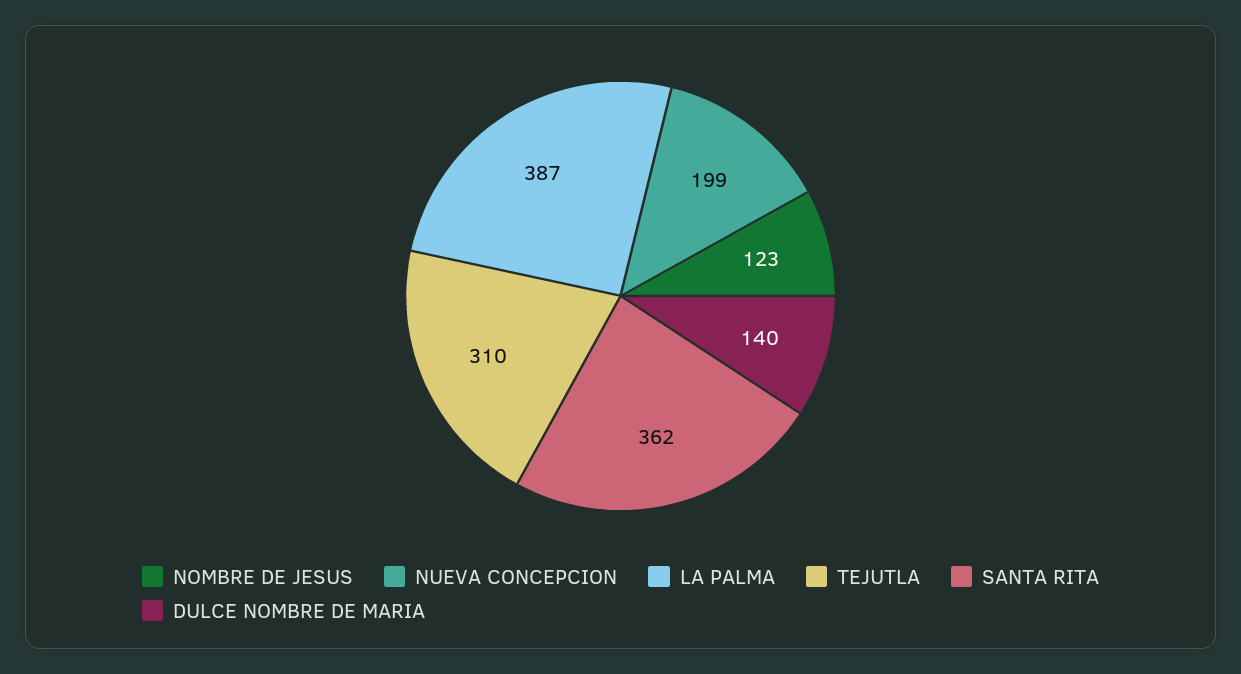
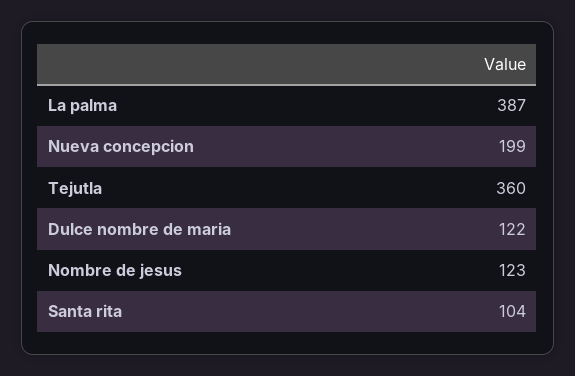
  {
    "NOMBRE DE JESUS": 123,
    "NUEVA CONCEPCION": 199,
    "LA PALMA": 387,
-   "TEJUTLA": 310,
+   "TEJUTLA": 360,
-   "SANTA RITA": 362,
+   "SANTA RITA": 104,
-   "DULCE NOMBRE DE MARIA": 140
+   "DULCE NOMBRE DE MARIA": 122
  }

